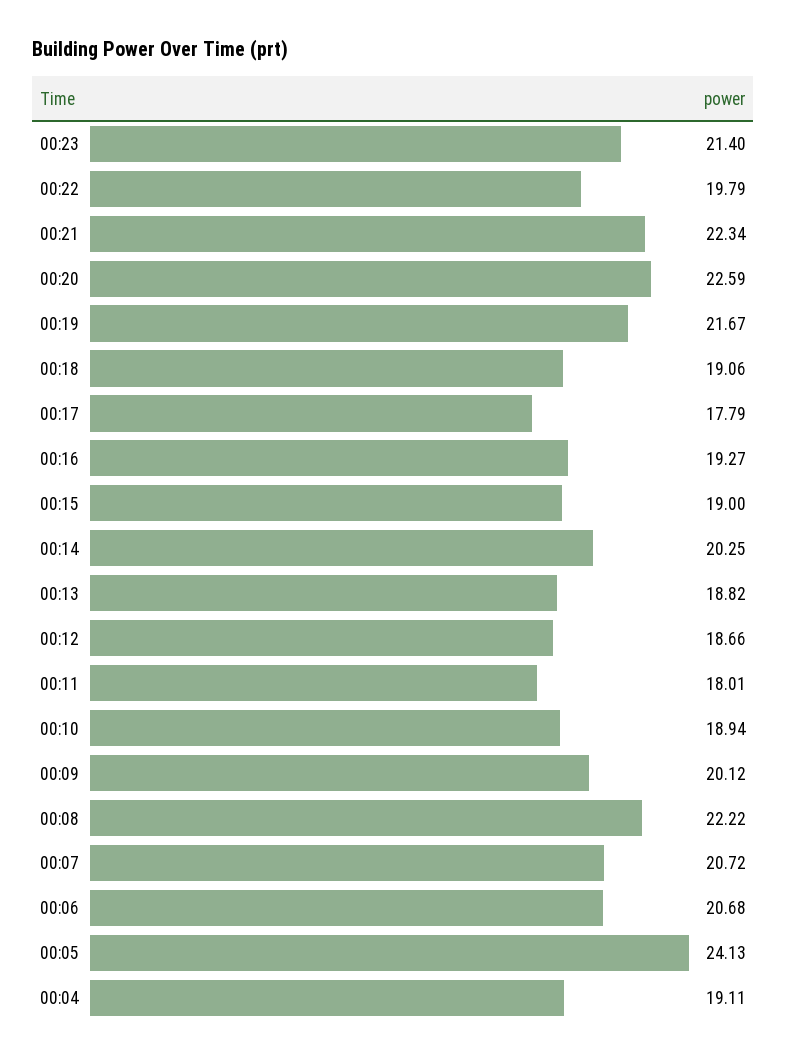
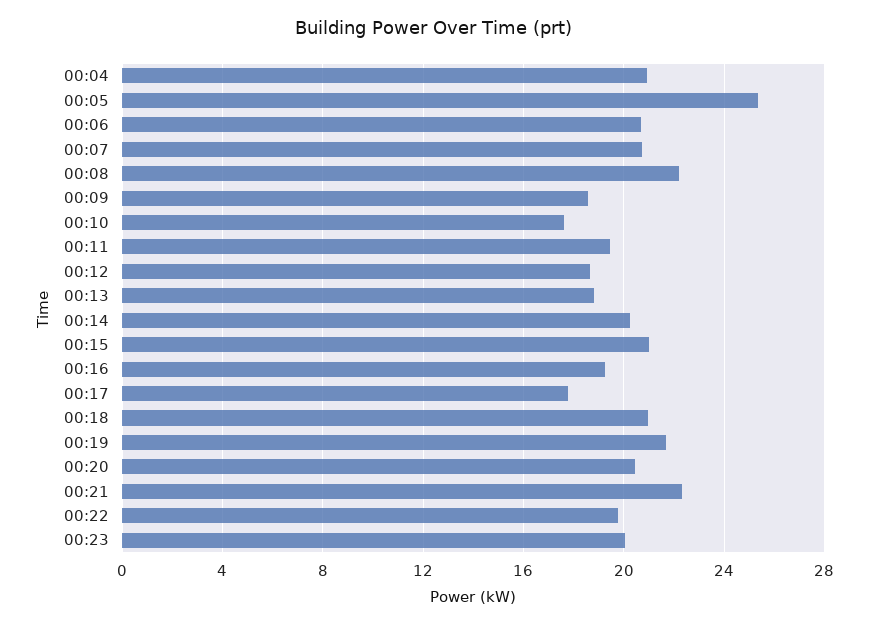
  {
-   "00:23": 21.4,
+   "00:23": 20,
    "00:22": 19.79,
    "00:21": 22.34,
-   "00:20": 22.59,
+   "00:20": 20.5,
    "00:19": 21.67,
-   "00:18": 19.06,
+   "00:18": 21,
    "00:17": 17.79,
    "00:16": 19.27,
-   "00:15": 19,
+   "00:15": 21,
    "00:14": 20.25,
    "00:13": 18.82,
    "00:12": 18.66,
-   "00:11": 18.01,
+   "00:11": 19.5,
-   "00:10": 18.94,
+   "00:10": 17.5,
-   "00:09": 20.12,
+   "00:09": 18.5,
    "00:08": 22.22,
    "00:07": 20.72,
    "00:06": 20.68,
-   "00:05": 24.13,
+   "00:05": 25.5,
-   "00:04": 19.11
+   "00:04": 21
  }

